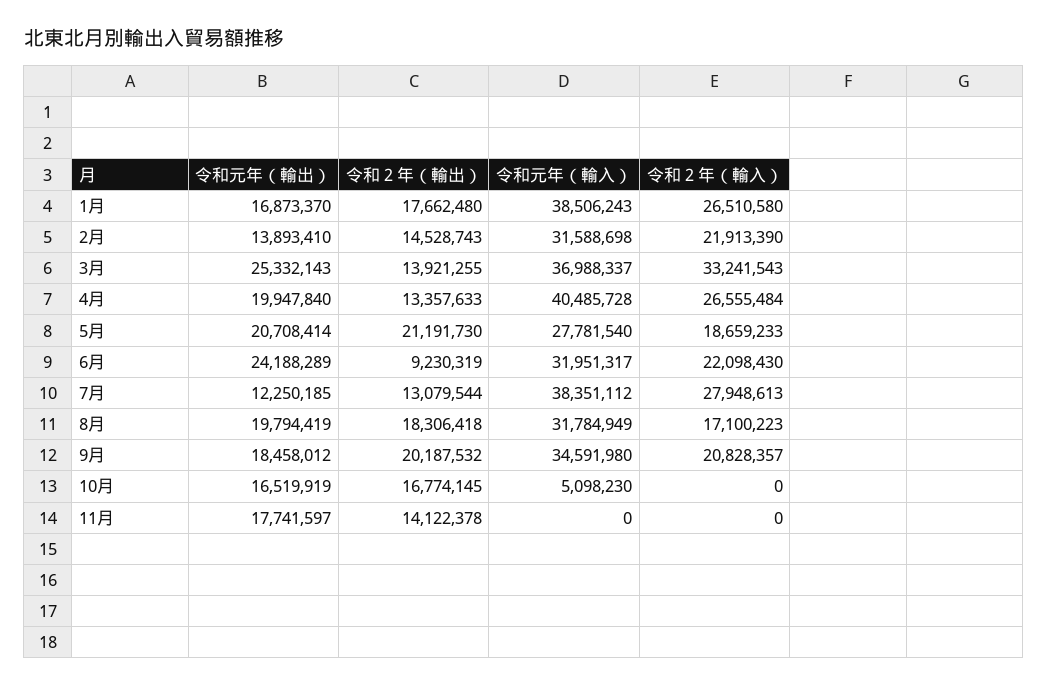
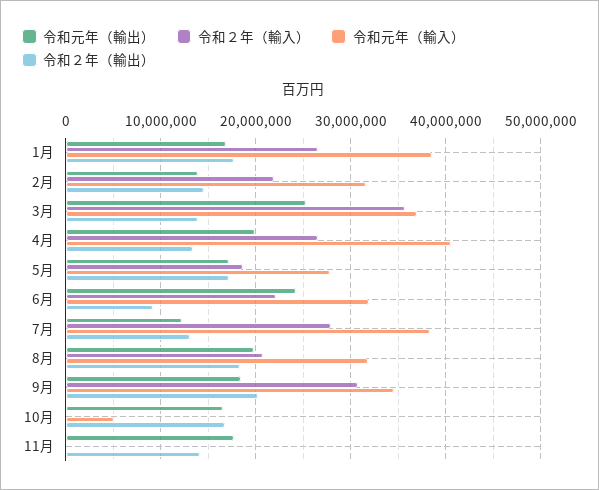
  {
    "令和元年（輸出）": {
      "1月": 16873370,
      "2月": 13893410,
      "3月": 25332143,
      "4月": 19947840,
-     "5月": 20708414,
+     "5月": 17000000,
      "6月": 24188289,
      "7月": 12250185,
      "8月": 19794419,
      "9月": 18458012,
      "10月": 16519919,
      "11月": 17741597
    },
    "令和２年（輸出）": {
      "1月": 17662480,
      "2月": 14528743,
      "3月": 13921255,
      "4月": 13357633,
-     "5月": 21191730,
+     "5月": 17000000,
      "6月": 9230319,
      "7月": 13079544,
      "8月": 18306418,
      "9月": 20187532,
      "10月": 16774145,
      "11月": 14122378
    },
    "令和元年（輸入）": {
      "1月": 38506243,
      "2月": 31588698,
      "3月": 36988337,
      "4月": 40485728,
      "5月": 27781540,
      "6月": 31951317,
      "7月": 38351112,
      "8月": 31784949,
      "9月": 34591980,
      "10月": 5098230,
      "11月": 0
    },
    "令和２年（輸入）": {
      "1月": 26510580,
      "2月": 21913390,
-     "3月": 33241543,
+     "3月": 36000000,
      "4月": 26555484,
      "5月": 18659233,
      "6月": 22098430,
      "7月": 27948613,
-     "8月": 17100223,
+     "8月": 21000000,
-     "9月": 20828357,
+     "9月": 31000000,
      "10月": 0,
      "11月": 0
    }
  }

